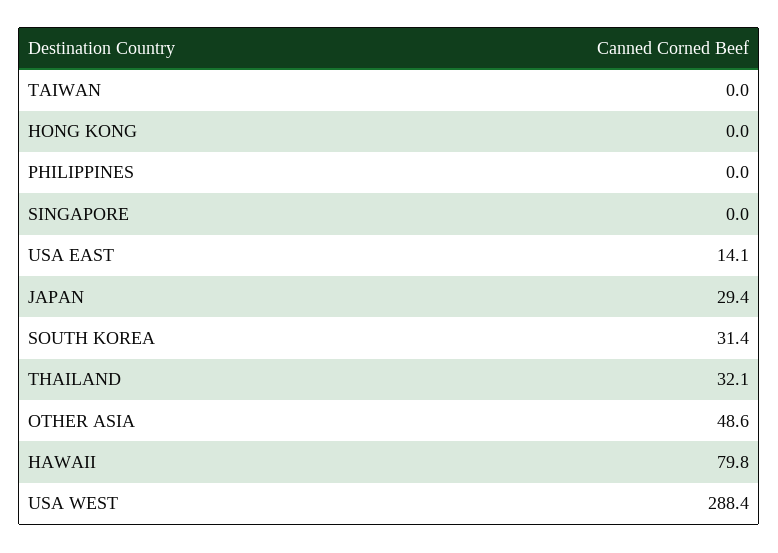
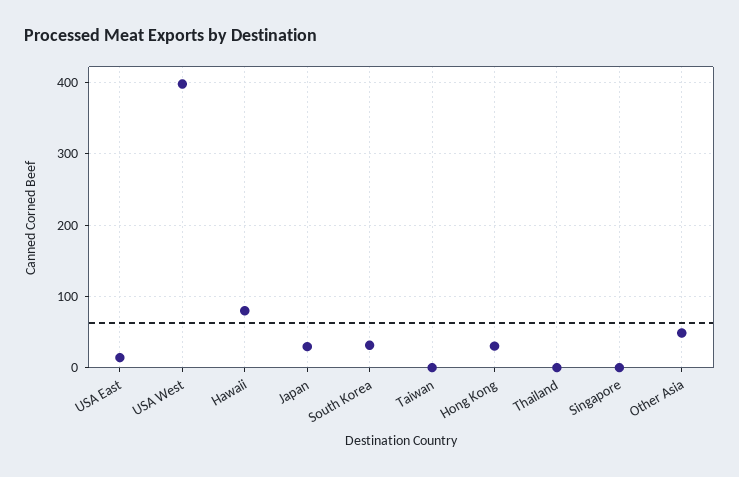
  {
    "TAIWAN": 0,
-   "HONG KONG": 0,
+   "HONG KONG": 30,
-   "PHILIPPINES": 0,
    "SINGAPORE": 0,
    "USA EAST": 14.1,
    "JAPAN": 29.4,
    "SOUTH KOREA": 31.4,
-   "THAILAND": 32.1,
+   "THAILAND": 0,
    "OTHER ASIA": 48.6,
    "HAWAII": 79.8,
-   "USA WEST": 288.4
+   "USA WEST": 400
  }

